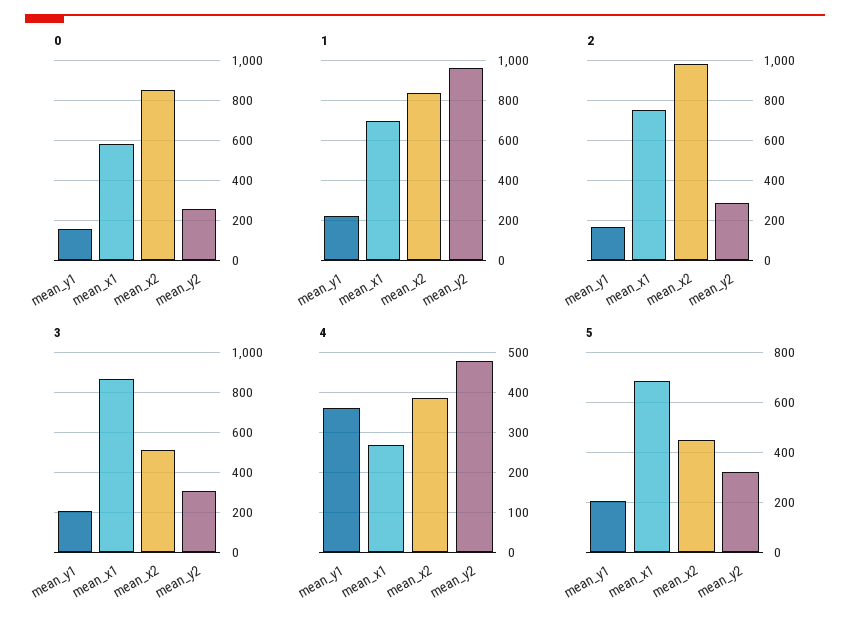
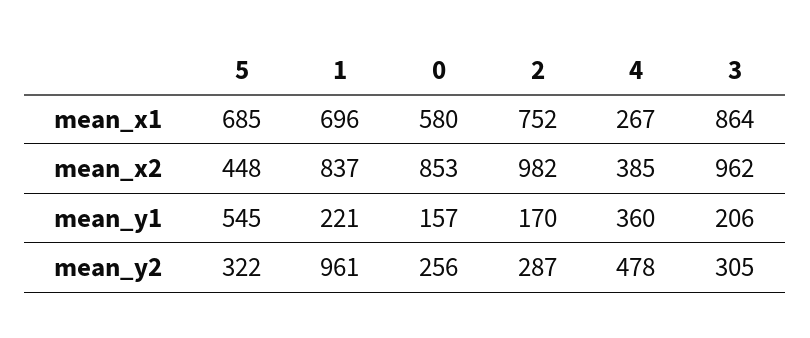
  {
    "0": {
      "mean_y1": 157,
      "mean_x1": 580,
      "mean_x2": 853,
      "mean_y2": 256
    },
    "1": {
      "mean_y1": 221,
      "mean_x1": 696,
      "mean_x2": 837,
      "mean_y2": 961
    },
    "2": {
      "mean_y1": 170,
      "mean_x1": 752,
      "mean_x2": 982,
      "mean_y2": 287
    },
    "3": {
      "mean_y1": 206,
      "mean_x1": 864,
-     "mean_x2": 500,
+     "mean_x2": 962,
      "mean_y2": 305
    },
    "4": {
      "mean_y1": 360,
      "mean_x1": 267,
      "mean_x2": 385,
      "mean_y2": 478
    },
    "5": {
-     "mean_y1": 200,
+     "mean_y1": 545,
      "mean_x1": 685,
      "mean_x2": 448,
      "mean_y2": 322
    }
  }

